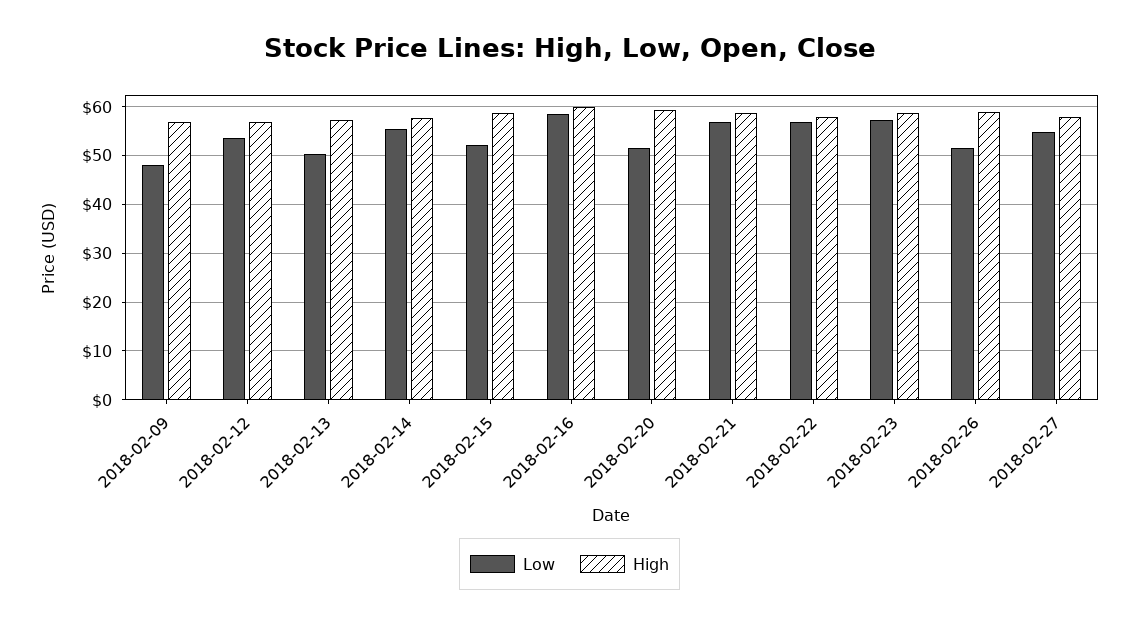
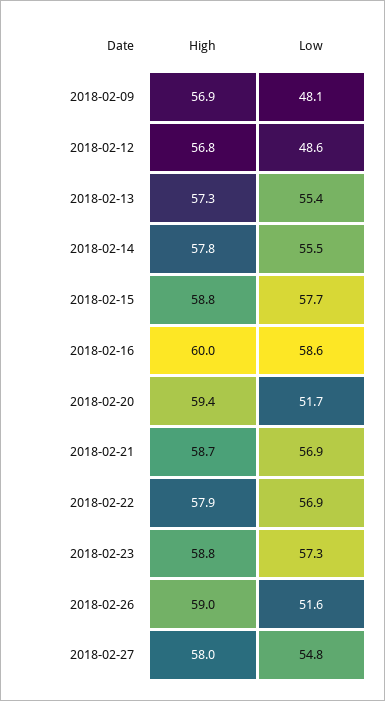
  {
    "Low": {
      "2018-02-09": 48.1,
-     "2018-02-12": 54,
+     "2018-02-12": 48.6,
-     "2018-02-13": 50,
+     "2018-02-13": 55.4,
      "2018-02-14": 55.5,
-     "2018-02-15": 52,
+     "2018-02-15": 57.7,
      "2018-02-16": 58.6,
      "2018-02-20": 51.7,
      "2018-02-21": 56.9,
      "2018-02-22": 56.9,
      "2018-02-23": 57.3,
      "2018-02-26": 51.6,
      "2018-02-27": 54.8
    },
    "High": {
      "2018-02-09": 56.9,
      "2018-02-12": 56.8,
      "2018-02-13": 57.3,
      "2018-02-14": 57.8,
      "2018-02-15": 58.8,
      "2018-02-16": 60,
      "2018-02-20": 59.4,
      "2018-02-21": 58.7,
      "2018-02-22": 57.9,
      "2018-02-23": 58.8,
      "2018-02-26": 59,
      "2018-02-27": 58
    }
  }

